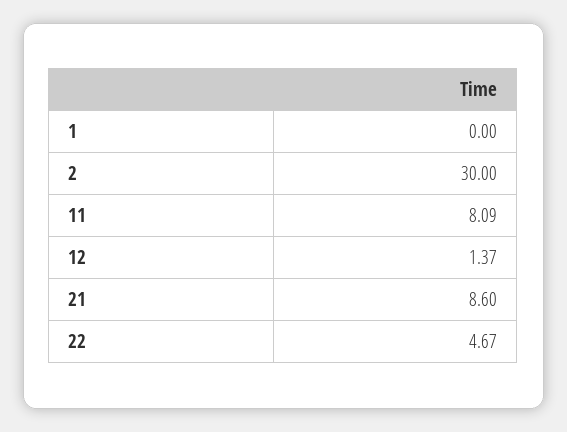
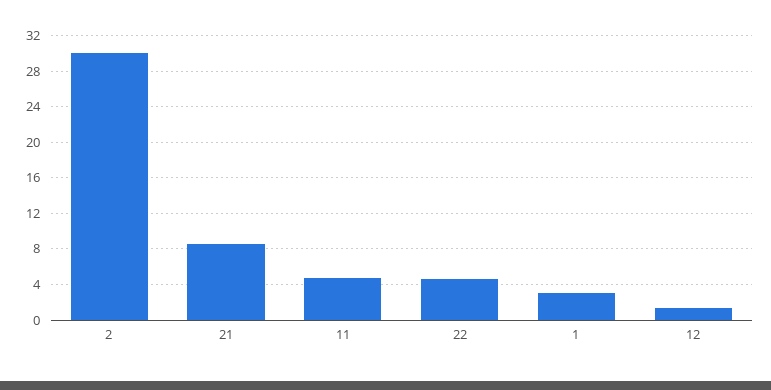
  {
-   "1": 0,
+   "1": 3,
    "2": 30,
-   "11": 8.09,
+   "11": 5,
    "12": 1.37,
    "21": 8.6,
    "22": 4.67
  }

